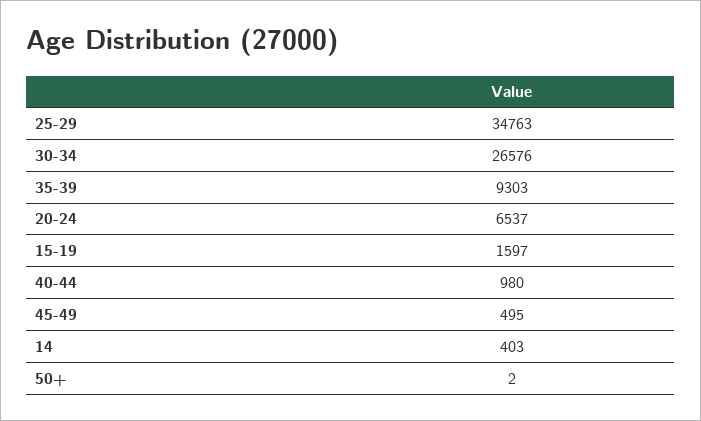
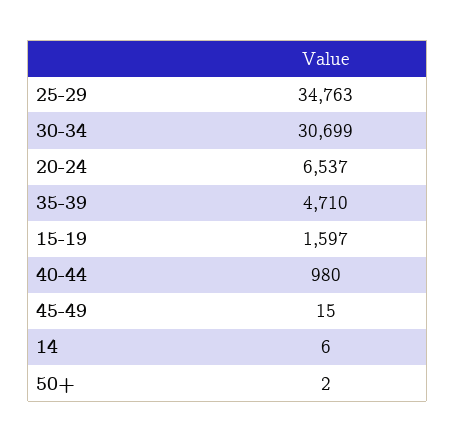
  {
    "25-29": 34763,
-   "30-34": 26576,
+   "30-34": 30699,
-   "35-39": 9303,
+   "35-39": 4710,
    "20-24": 6537,
    "15-19": 1597,
    "40-44": 980,
-   "45-49": 495,
+   "45-49": 15,
-   "14": 403,
+   "14": 6,
    "50+": 2
  }

